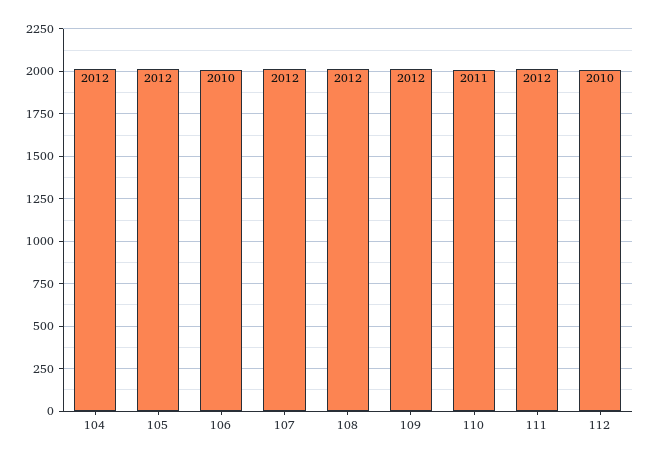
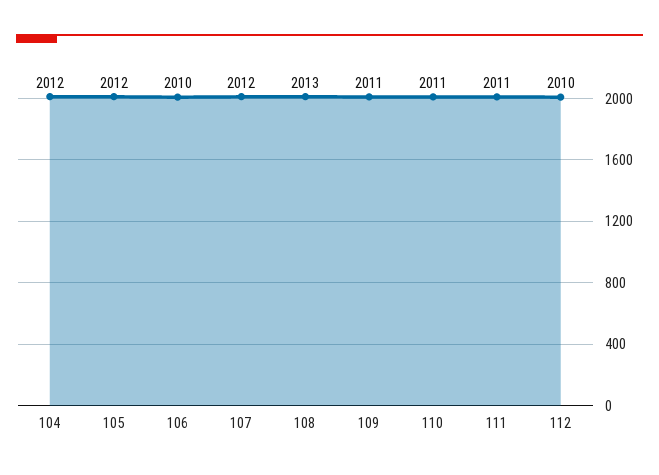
  {
    "104": 2012,
    "105": 2012,
    "106": 2010,
    "107": 2012,
-   "108": 2012,
+   "108": 2013,
-   "109": 2012,
+   "109": 2011,
    "110": 2011,
-   "111": 2012,
+   "111": 2011,
    "112": 2010
  }

